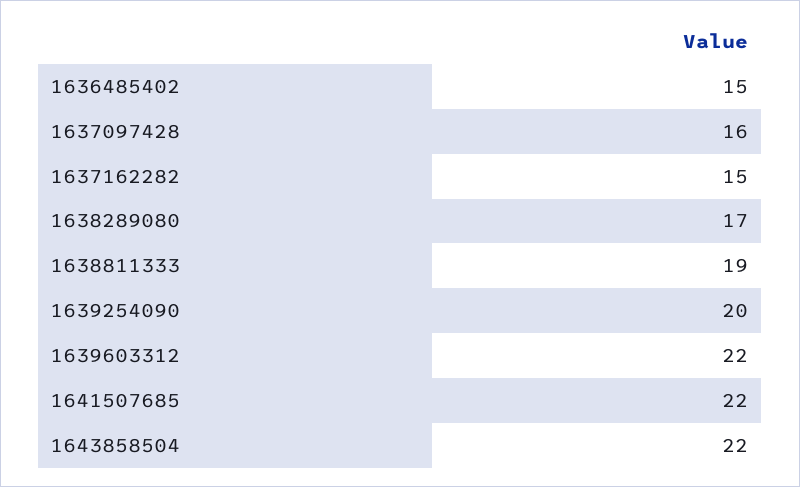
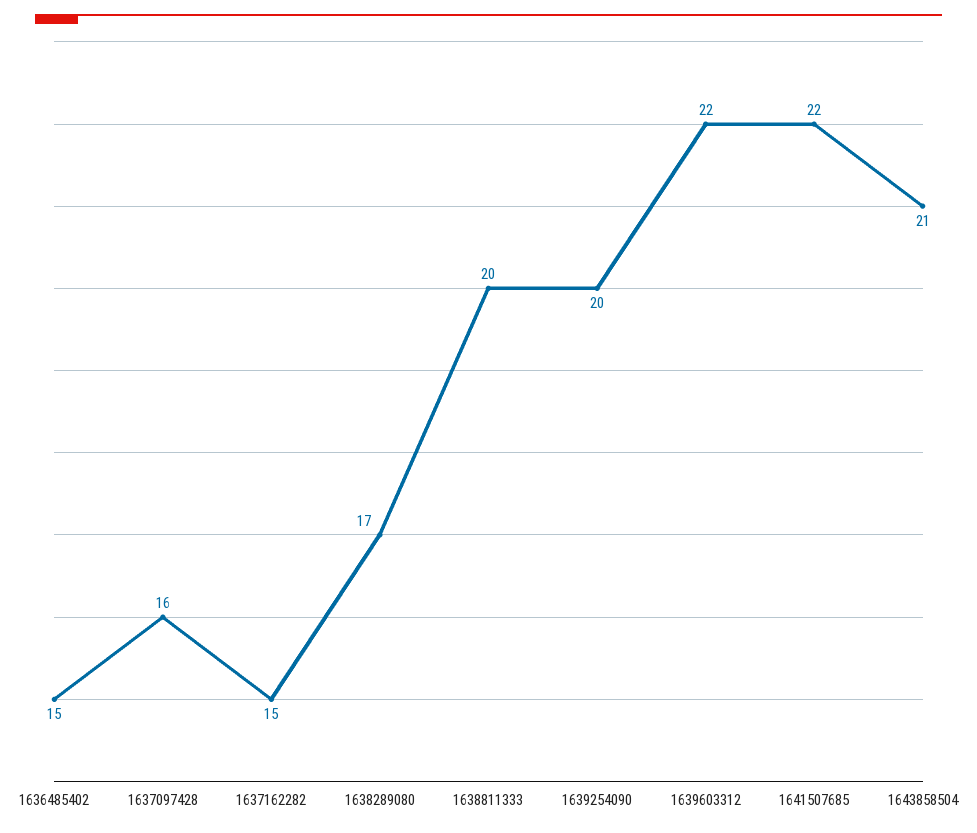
  {
    "1636485402": 15,
    "1637097428": 16,
    "1637162282": 15,
    "1638289080": 17,
-   "1638811333": 19,
+   "1638811333": 20,
    "1639254090": 20,
    "1639603312": 22,
    "1641507685": 22,
-   "1643858504": 22
+   "1643858504": 21
  }

